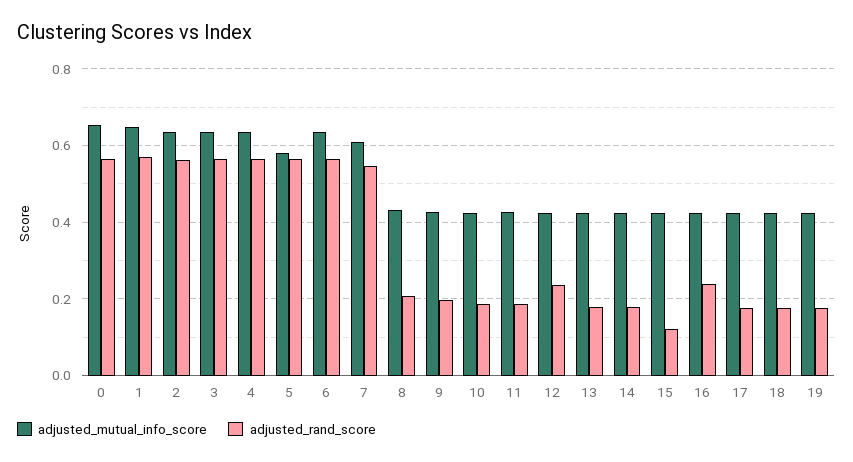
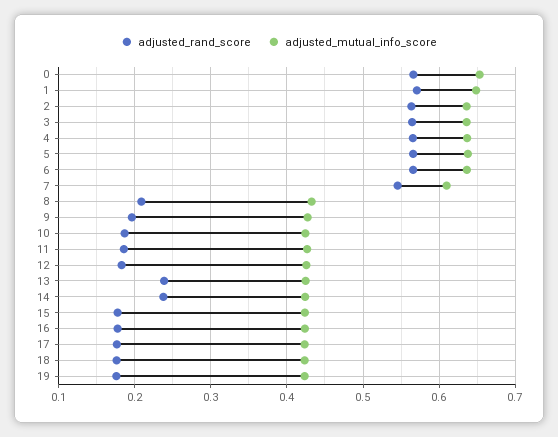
  {
    "adjusted_mutual_info_score": {
      "0": 0.65,
      "1": 0.65,
      "2": 0.64,
      "3": 0.64,
      "4": 0.64,
-     "5": 0.58,
+     "5": 0.64,
      "6": 0.64,
      "7": 0.61,
      "8": 0.43,
      "9": 0.43,
      "10": 0.42,
      "11": 0.43,
      "12": 0.43,
      "13": 0.42,
      "14": 0.42,
      "15": 0.42,
      "16": 0.42,
      "17": 0.42,
      "18": 0.42,
      "19": 0.42
    },
    "adjusted_rand_score": {
      "0": 0.57,
      "1": 0.57,
      "2": 0.56,
      "3": 0.56,
      "4": 0.57,
      "5": 0.57,
      "6": 0.57,
      "7": 0.55,
      "8": 0.21,
      "9": 0.2,
      "10": 0.19,
      "11": 0.19,
-     "12": 0.24,
+     "12": 0.18,
-     "13": 0.18,
+     "13": 0.24,
-     "14": 0.18,
+     "14": 0.24,
-     "15": 0.12,
+     "15": 0.18,
-     "16": 0.24,
+     "16": 0.18,
      "17": 0.18,
      "18": 0.18,
      "19": 0.18
    }
  }

